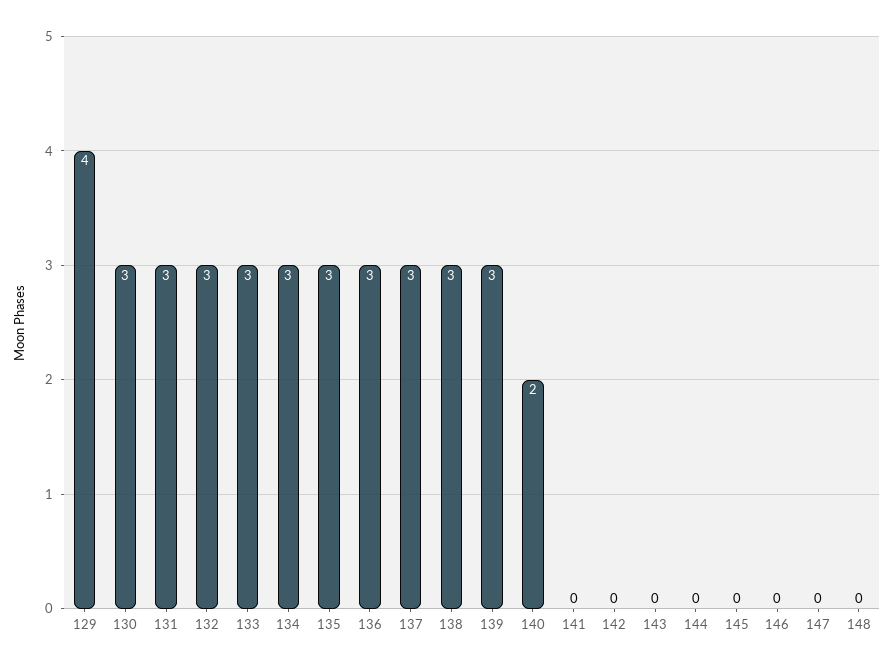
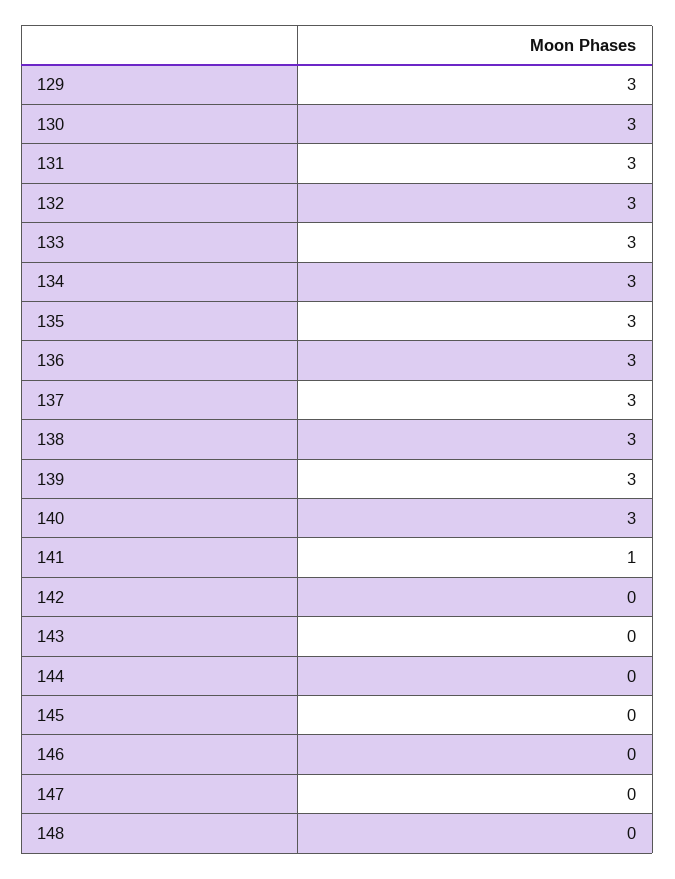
  {
-   "129": 4,
+   "129": 3,
    "130": 3,
    "131": 3,
    "132": 3,
    "133": 3,
    "134": 3,
    "135": 3,
    "136": 3,
    "137": 3,
    "138": 3,
    "139": 3,
-   "140": 2,
+   "140": 3,
-   "141": 0,
+   "141": 1,
    "142": 0,
    "143": 0,
    "144": 0,
    "145": 0,
    "146": 0,
    "147": 0,
    "148": 0
  }

